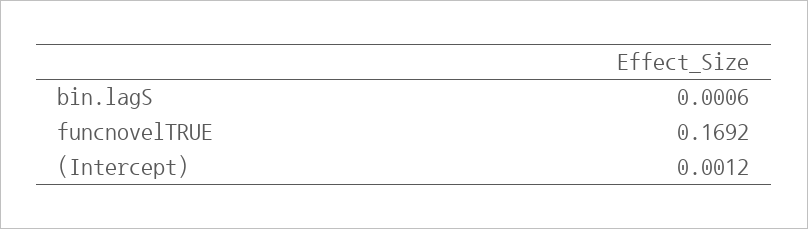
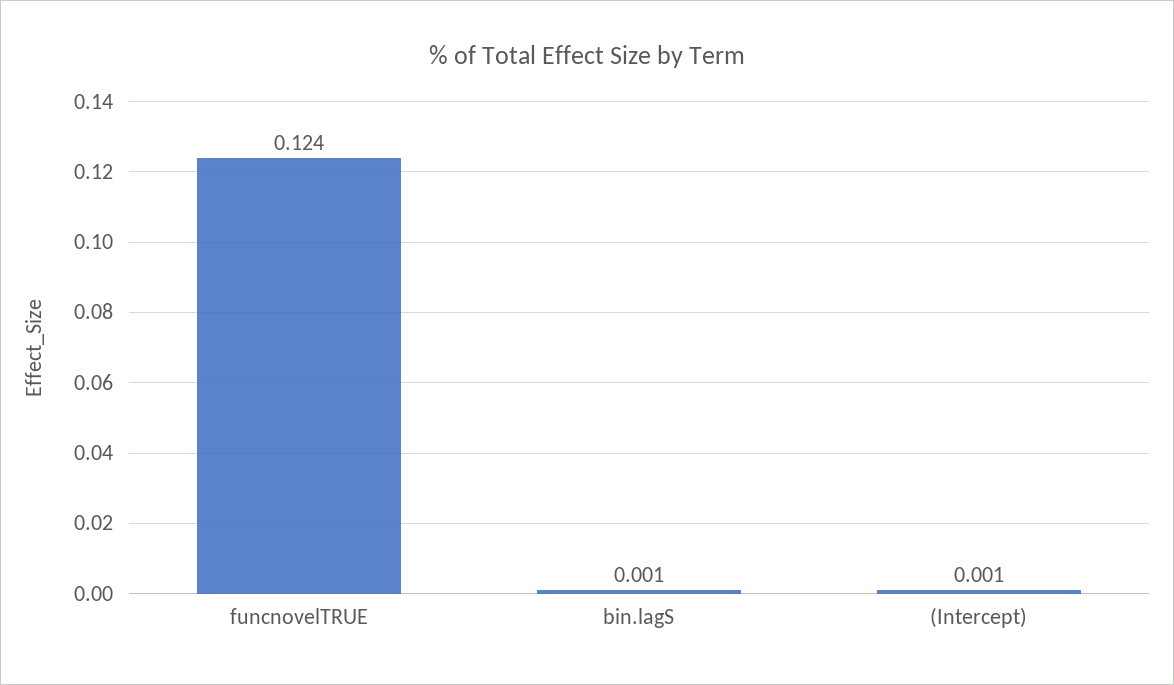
  {
    "bin.lagS": 0.0006,
-   "funcnovelTRUE": 0.1692,
+   "funcnovelTRUE": 0.124,
    "(Intercept)": 0.0012
  }

